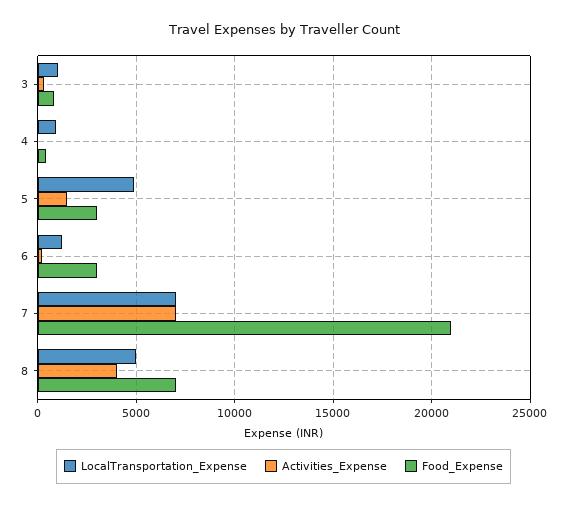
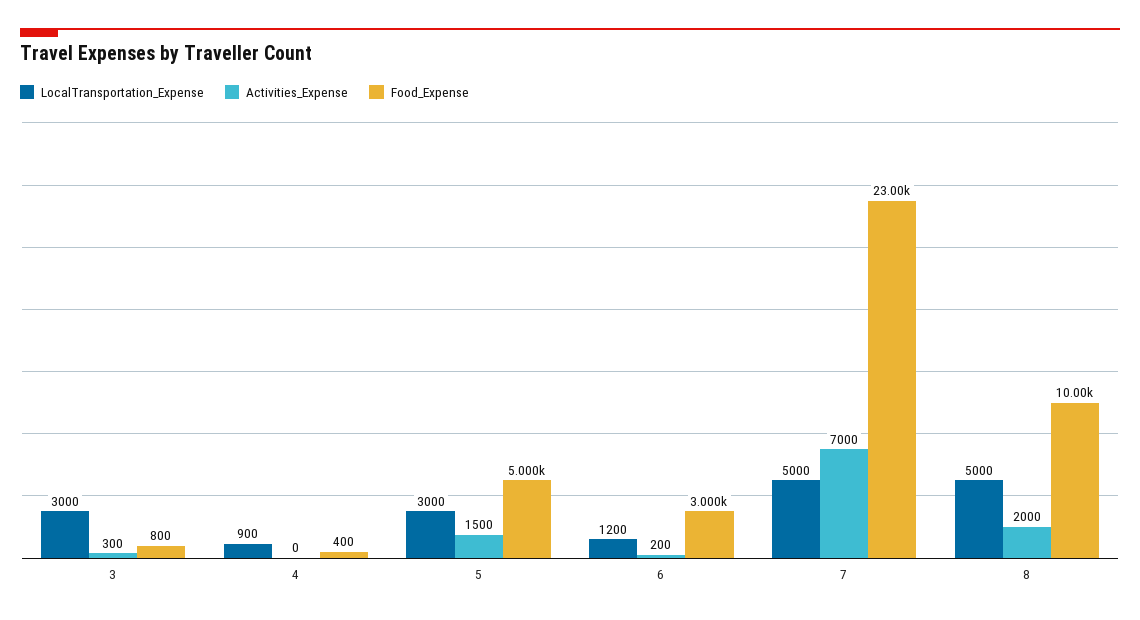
  {
    "LocalTransportation_Expense": {
-     "3": 1000,
+     "3": 3000,
      "4": 900,
-     "5": 5000,
+     "5": 3000,
      "6": 1200,
-     "7": 7000,
+     "7": 5000,
      "8": 5000
    },
    "Activities_Expense": {
      "3": 300,
      "4": 0,
      "5": 1500,
      "6": 200,
      "7": 7000,
-     "8": 4000
+     "8": 2000
    },
    "Food_Expense": {
      "3": 800,
      "4": 400,
-     "5": 3000,
+     "5": 5000,
      "6": 3000,
-     "7": 21000,
+     "7": 23000,
-     "8": 7000
+     "8": 10000
    }
  }

